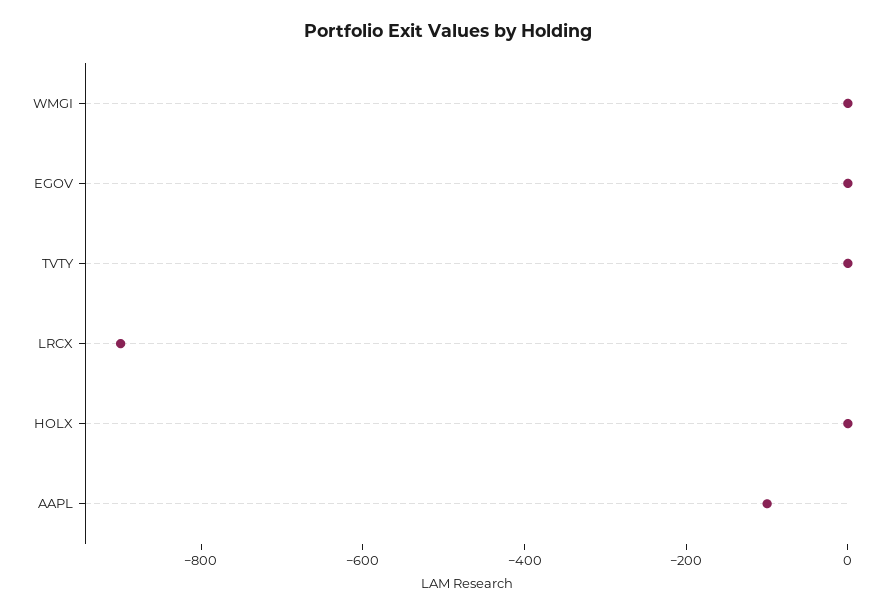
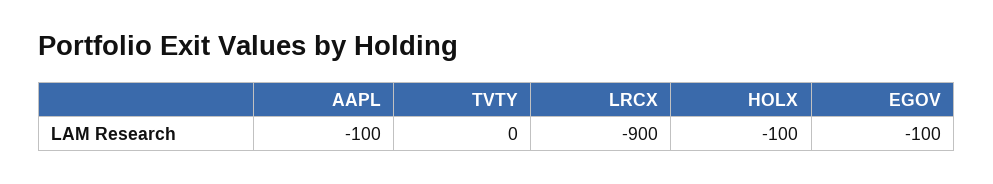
  {
-   "WMGI": 0,
-   "EGOV": 0,
+   "EGOV": -100,
    "TVTY": 0,
    "LRCX": -900,
-   "HOLX": 0,
+   "HOLX": -100,
    "AAPL": -100
  }

